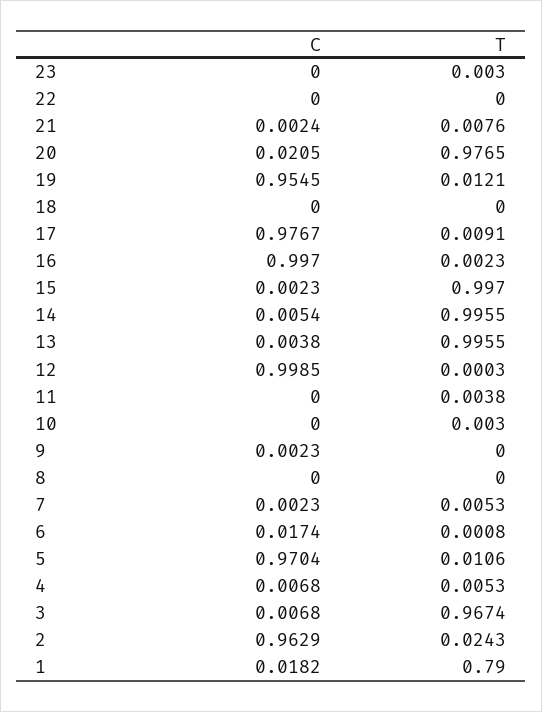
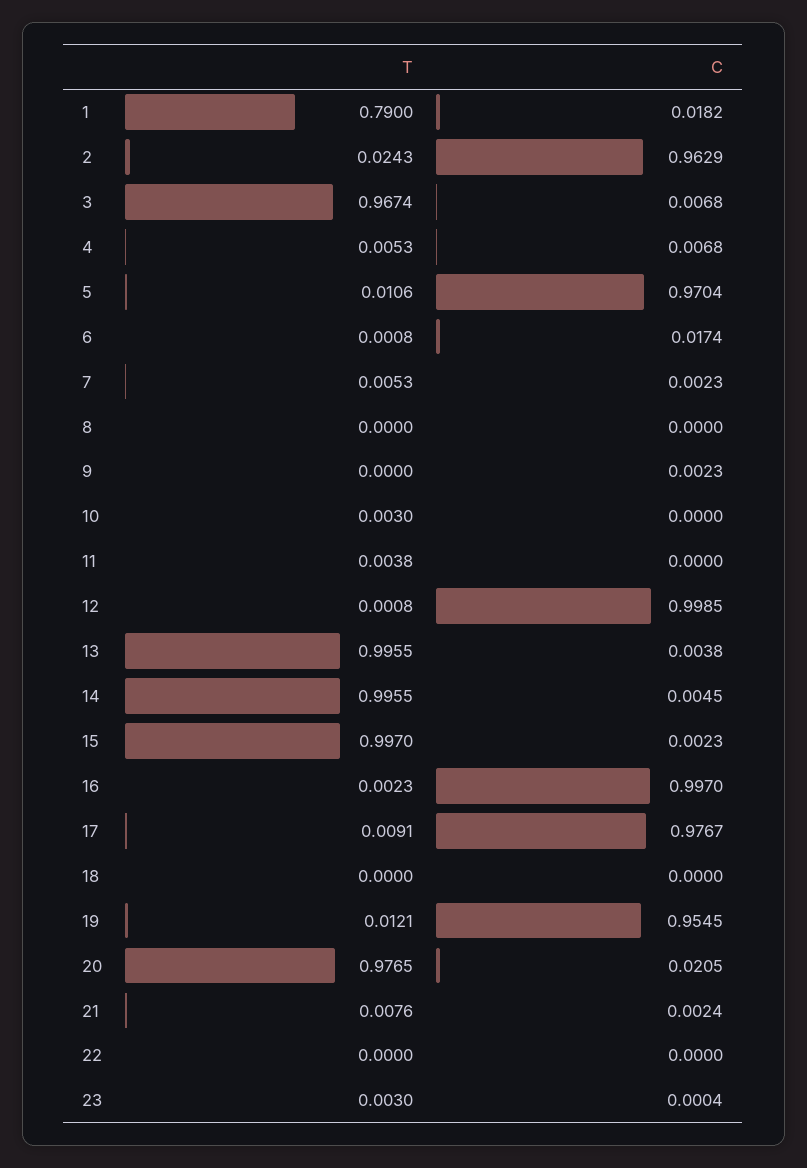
  {
    "C": {
-     "23": 0,
+     "23": 0.0004,
      "22": 0,
      "21": 0.0024,
      "20": 0.0205,
      "19": 0.9545,
      "18": 0,
      "17": 0.9767,
      "16": 0.997,
      "15": 0.0023,
-     "14": 0.0054,
+     "14": 0.0045,
      "13": 0.0038,
      "12": 0.9985,
      "11": 0,
      "10": 0,
      "9": 0.0023,
      "8": 0,
      "7": 0.0023,
      "6": 0.0174,
      "5": 0.9704,
      "4": 0.0068,
      "3": 0.0068,
      "2": 0.9629,
      "1": 0.0182
    },
    "T": {
      "23": 0.003,
      "22": 0,
      "21": 0.0076,
      "20": 0.9765,
      "19": 0.0121,
      "18": 0,
      "17": 0.0091,
      "16": 0.0023,
      "15": 0.997,
      "14": 0.9955,
      "13": 0.9955,
-     "12": 0.0003,
+     "12": 0.0008,
      "11": 0.0038,
      "10": 0.003,
      "9": 0,
      "8": 0,
      "7": 0.0053,
      "6": 0.0008,
      "5": 0.0106,
      "4": 0.0053,
      "3": 0.9674,
      "2": 0.0243,
      "1": 0.79
    }
  }

